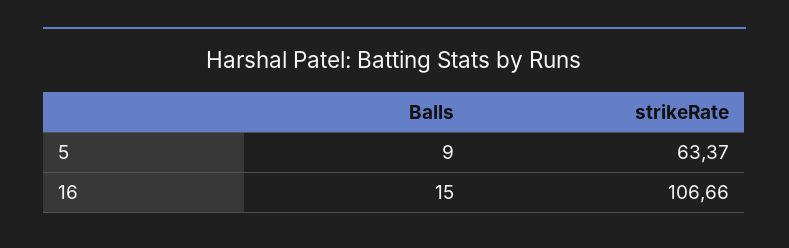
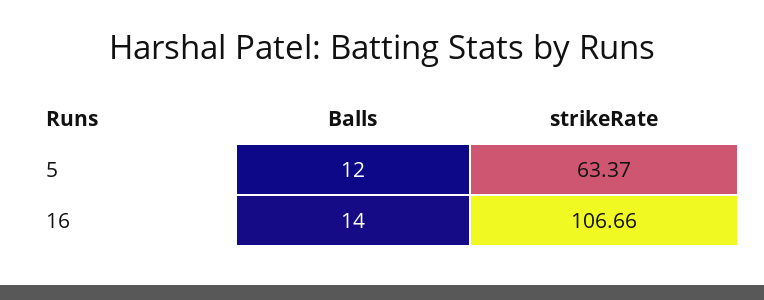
  {
    "Balls": {
-     "5": 9,
+     "5": 12,
-     "16": 15
+     "16": 14
    },
    "strikeRate": {
      "5": 63.37,
      "16": 106.66
    }
  }

